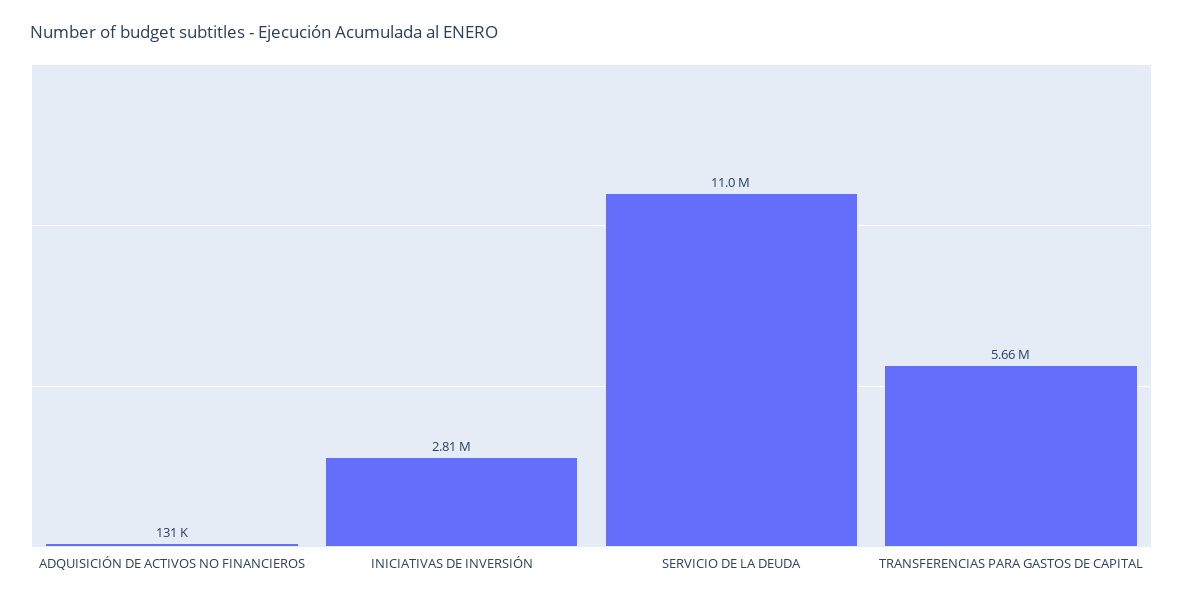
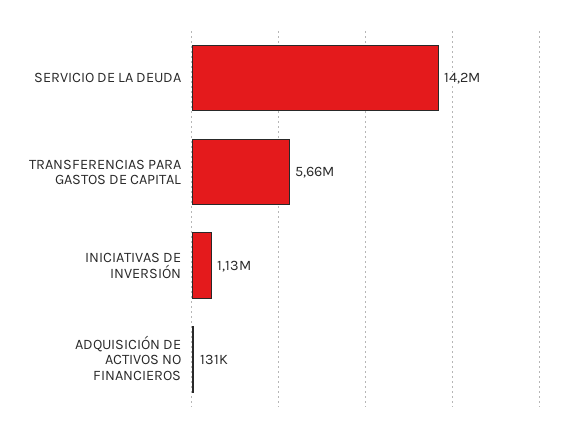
  {
    "ADQUISICIÓN DE ACTIVOS NO FINANCIEROS": 131000,
-   "INICIATIVAS DE INVERSIÓN": 2810000,
+   "INICIATIVAS DE INVERSIÓN": 1130000,
-   "SERVICIO DE LA DEUDA": 11000000,
+   "SERVICIO DE LA DEUDA": 14200000,
    "TRANSFERENCIAS PARA GASTOS DE CAPITAL": 5660000
  }

